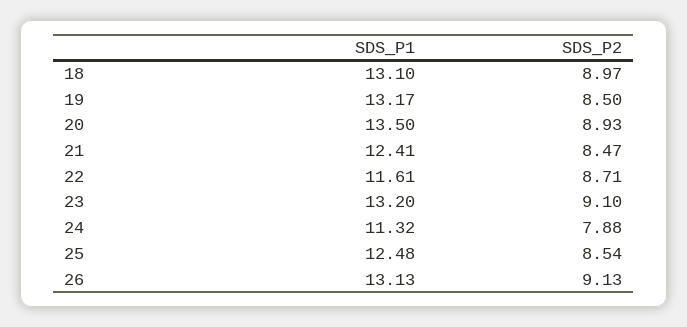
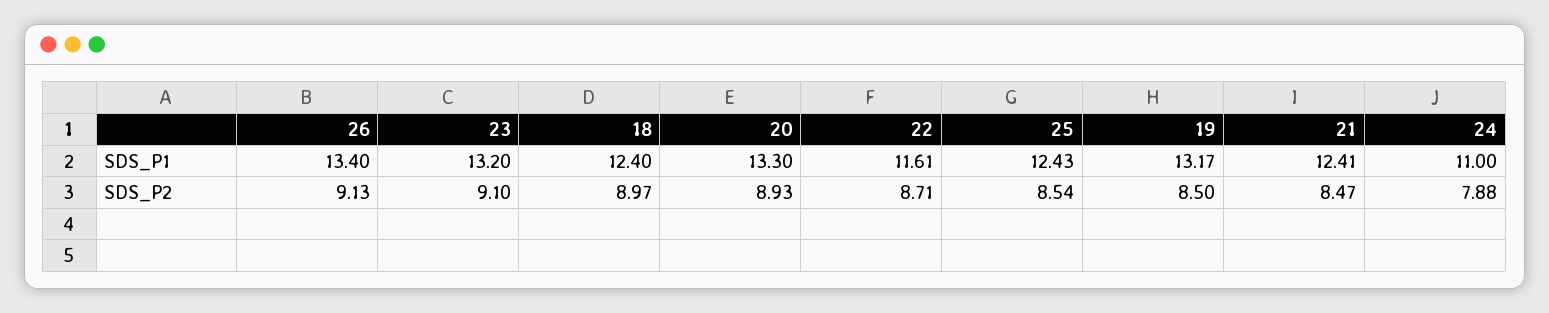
  {
    "SDS_P1": {
-     "18": 13.1,
+     "18": 12.4,
      "19": 13.17,
-     "20": 13.5,
+     "20": 13.3,
      "21": 12.41,
      "22": 11.61,
      "23": 13.2,
-     "24": 11.32,
+     "24": 11,
-     "25": 12.48,
+     "25": 12.43,
-     "26": 13.13
+     "26": 13.4
    },
    "SDS_P2": {
      "18": 8.97,
      "19": 8.5,
      "20": 8.93,
      "21": 8.47,
      "22": 8.71,
      "23": 9.1,
      "24": 7.88,
      "25": 8.54,
      "26": 9.13
    }
  }

